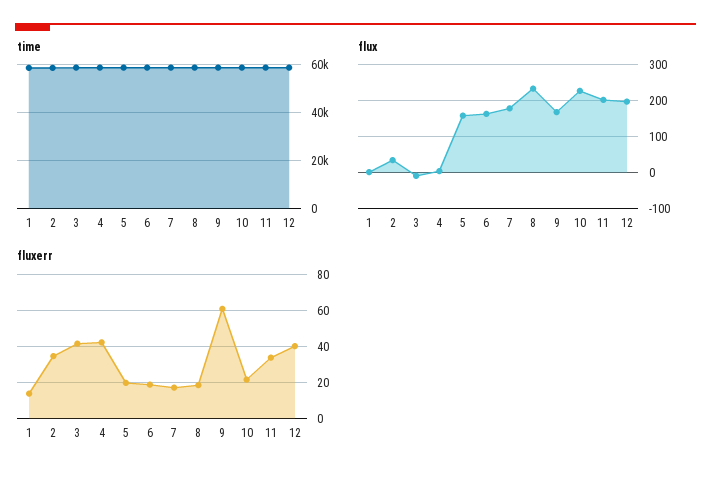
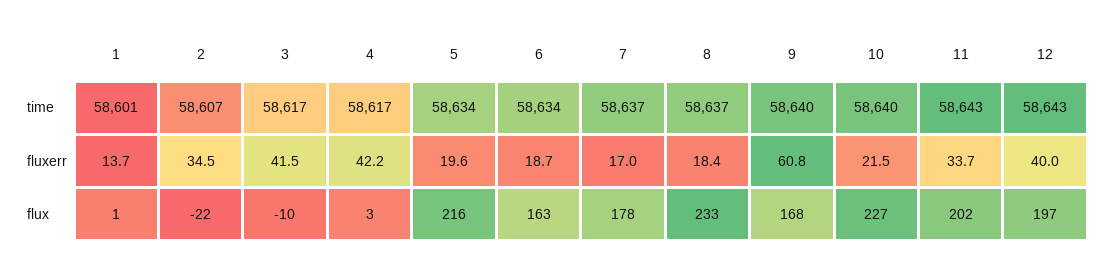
  {
    "time": {
      "1": 58601,
      "2": 58607,
      "3": 58617,
      "4": 58617,
      "5": 58634,
      "6": 58634,
      "7": 58637,
      "8": 58637,
      "9": 58640,
      "10": 58640,
      "11": 58643,
      "12": 58643
    },
    "flux": {
      "1": 1,
-     "2": 40,
+     "2": -22,
      "3": -10,
      "4": 3,
-     "5": 160,
+     "5": 216,
      "6": 163,
      "7": 178,
      "8": 233,
      "9": 168,
      "10": 227,
      "11": 202,
      "12": 197
    },
    "fluxerr": {
      "1": 13.7,
      "2": 34.5,
      "3": 41.5,
      "4": 42.2,
      "5": 19.6,
      "6": 18.7,
      "7": 17,
      "8": 18.4,
      "9": 60.8,
      "10": 21.5,
      "11": 33.7,
      "12": 40
    }
  }

